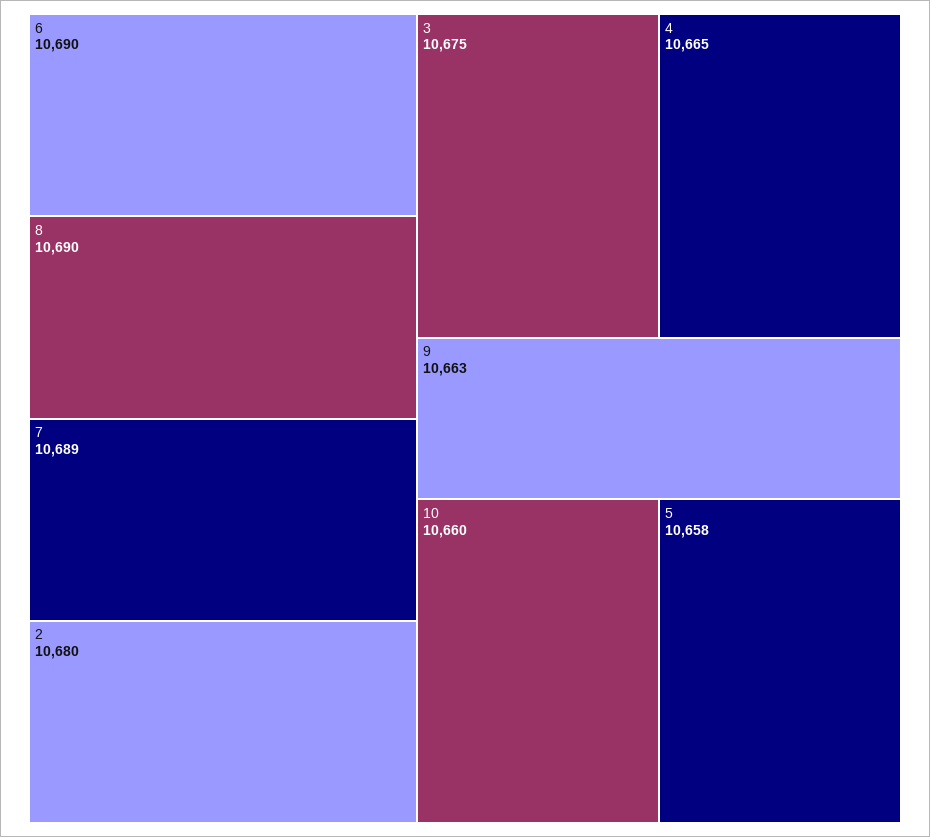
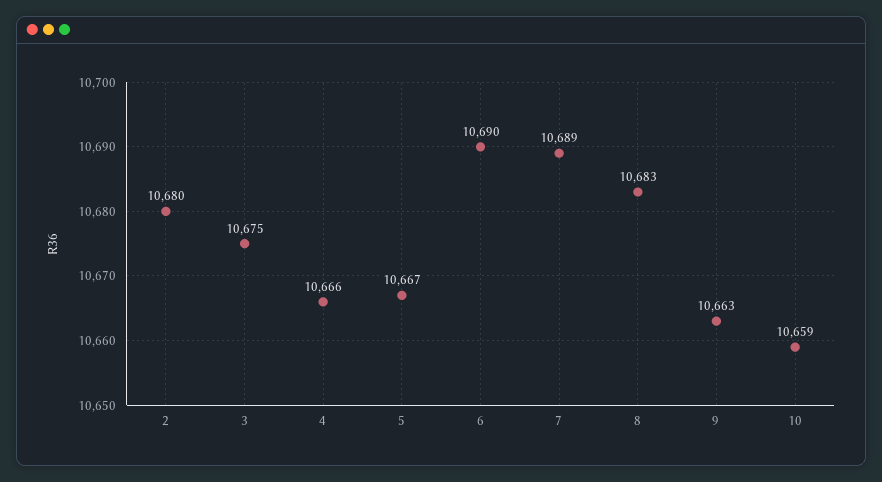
  {
    "6": 10690,
-   "8": 10690,
+   "8": 10683,
    "7": 10689,
    "2": 10680,
    "3": 10675,
-   "4": 10665,
+   "4": 10666,
    "9": 10663,
-   "10": 10660,
+   "10": 10659,
-   "5": 10658
+   "5": 10667
  }

